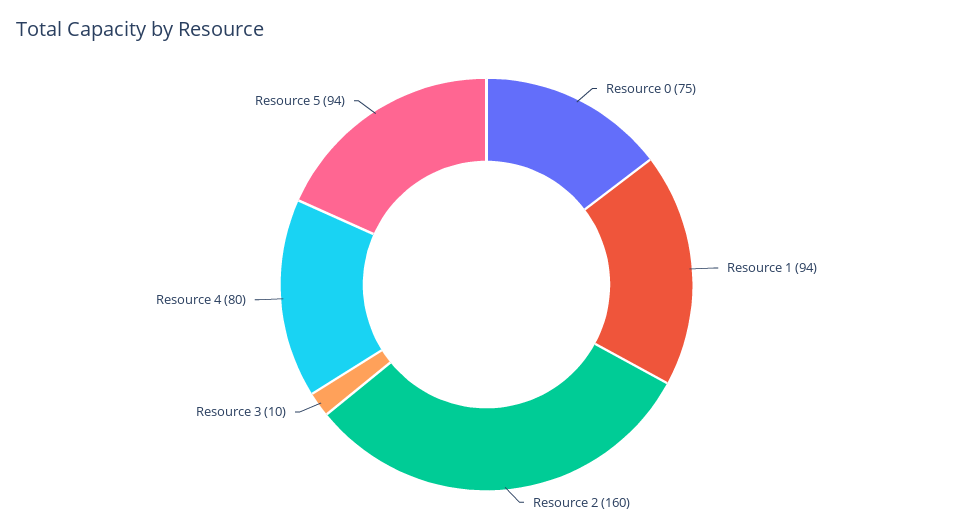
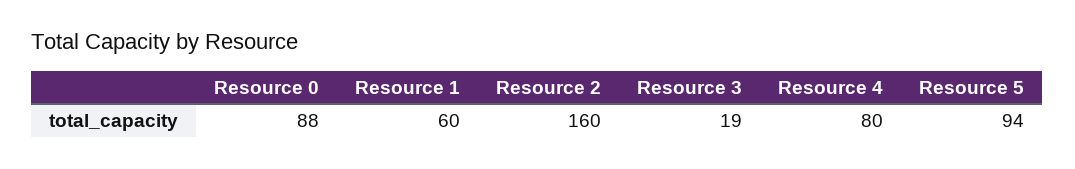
  {
-   "Resource 0": 75,
+   "Resource 0": 88,
-   "Resource 1": 94,
+   "Resource 1": 60,
    "Resource 2": 160,
-   "Resource 3": 10,
+   "Resource 3": 19,
    "Resource 4": 80,
    "Resource 5": 94
  }

